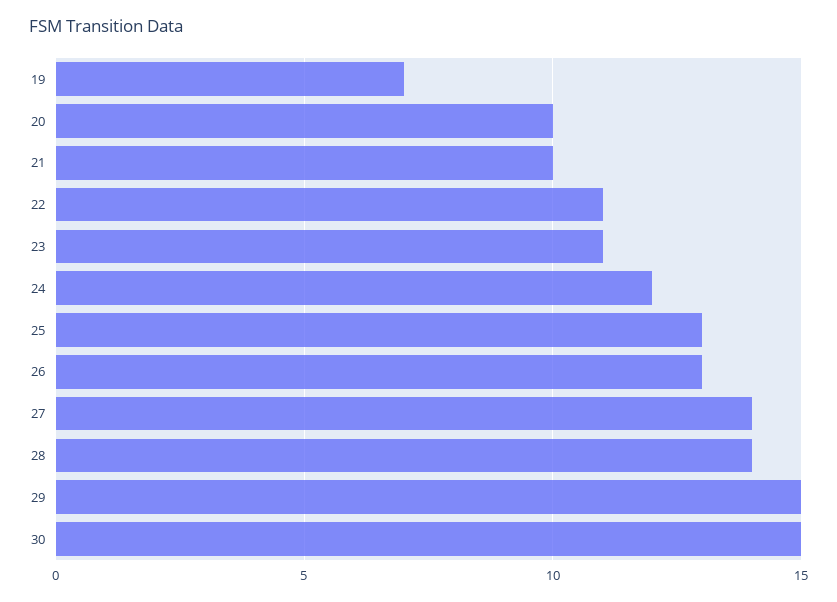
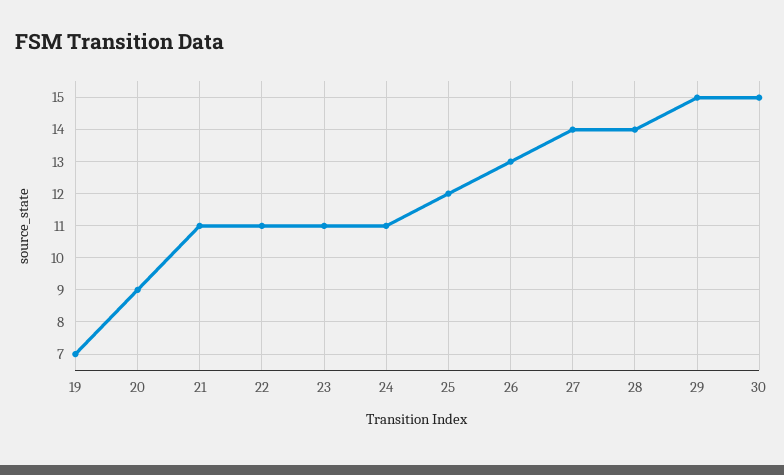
  {
    "19": 7,
-   "20": 10,
+   "20": 9,
-   "21": 10,
+   "21": 11,
    "22": 11,
    "23": 11,
-   "24": 12,
+   "24": 11,
-   "25": 13,
+   "25": 12,
    "26": 13,
    "27": 14,
    "28": 14,
    "29": 15,
    "30": 15
  }

